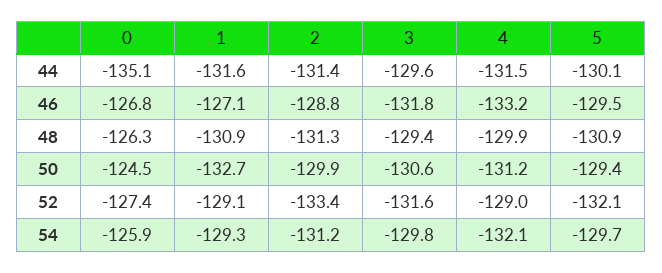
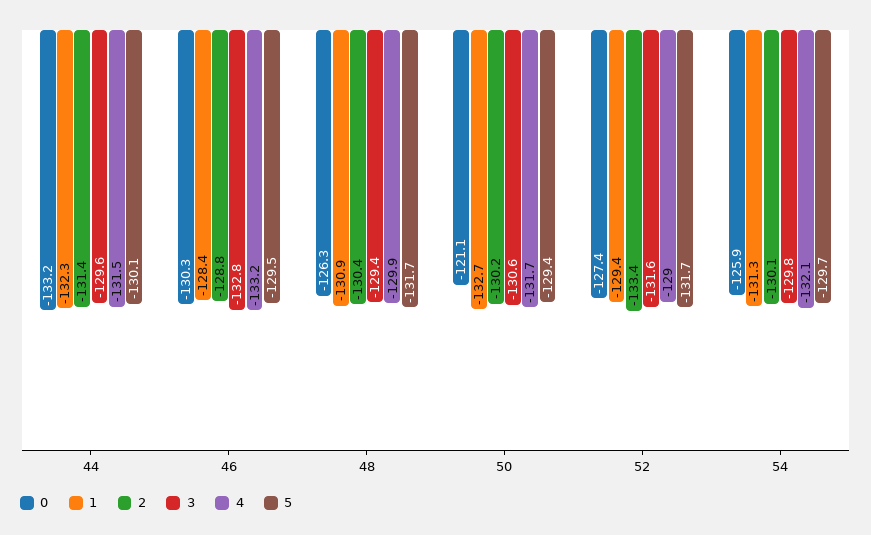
  {
    "0": {
-     "44": -135.1,
+     "44": -133.2,
-     "46": -126.8,
+     "46": -130.3,
      "48": -126.3,
-     "50": -124.5,
+     "50": -121.1,
      "52": -127.4,
      "54": -125.9
    },
    "1": {
-     "44": -131.6,
+     "44": -132.3,
-     "46": -127.1,
+     "46": -128.4,
      "48": -130.9,
      "50": -132.7,
-     "52": -129.1,
+     "52": -129.4,
-     "54": -129.3
+     "54": -131.3
    },
    "2": {
      "44": -131.4,
      "46": -128.8,
-     "48": -131.3,
+     "48": -130.4,
-     "50": -129.9,
+     "50": -130.2,
      "52": -133.4,
-     "54": -131.2
+     "54": -130.1
    },
    "3": {
      "44": -129.6,
-     "46": -131.8,
+     "46": -132.8,
      "48": -129.4,
      "50": -130.6,
      "52": -131.6,
      "54": -129.8
    },
    "4": {
      "44": -131.5,
      "46": -133.2,
      "48": -129.9,
-     "50": -131.2,
+     "50": -131.7,
      "52": -129,
      "54": -132.1
    },
    "5": {
      "44": -130.1,
      "46": -129.5,
-     "48": -130.9,
+     "48": -131.7,
      "50": -129.4,
-     "52": -132.1,
+     "52": -131.7,
      "54": -129.7
    }
  }

